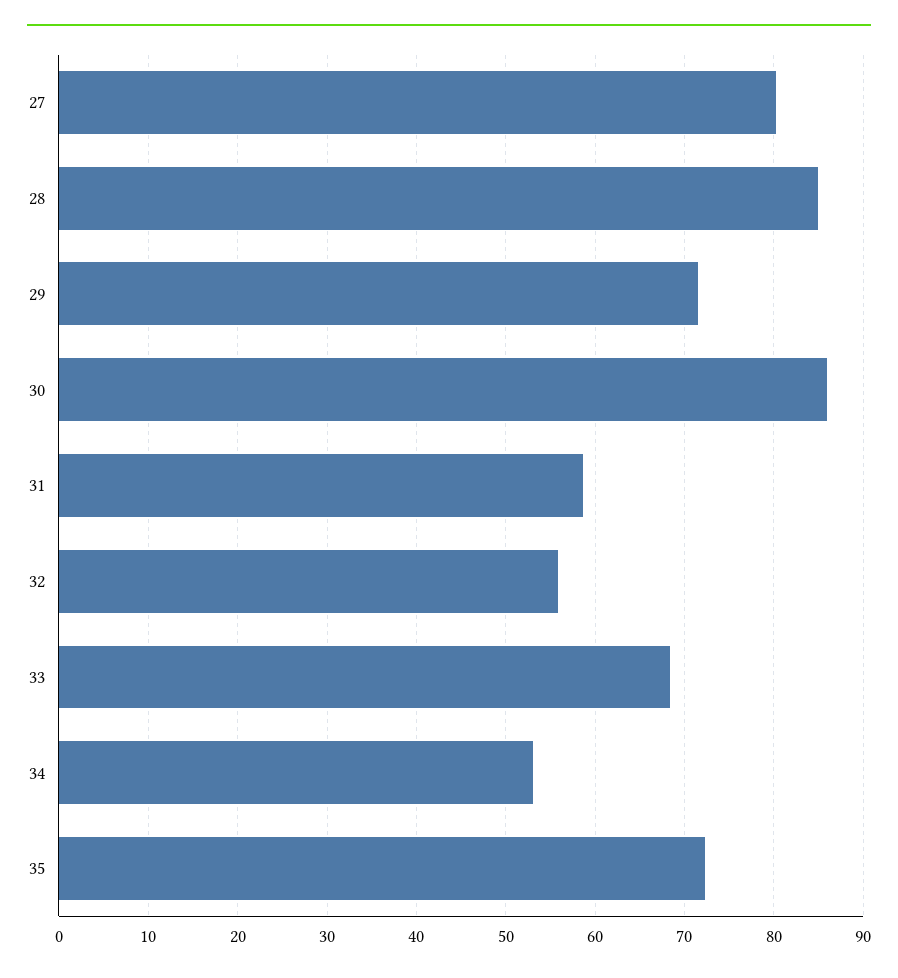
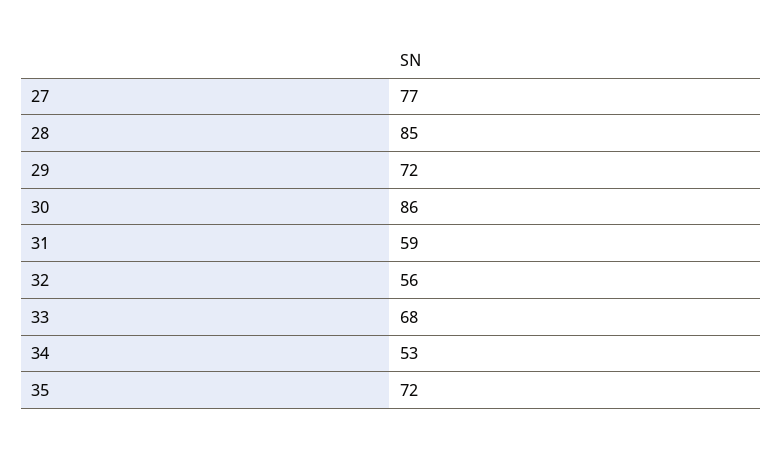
  {
-   "27": 80,
+   "27": 77,
    "28": 85,
    "29": 72,
    "30": 86,
    "31": 59,
    "32": 56,
    "33": 68,
    "34": 53,
    "35": 72
  }

